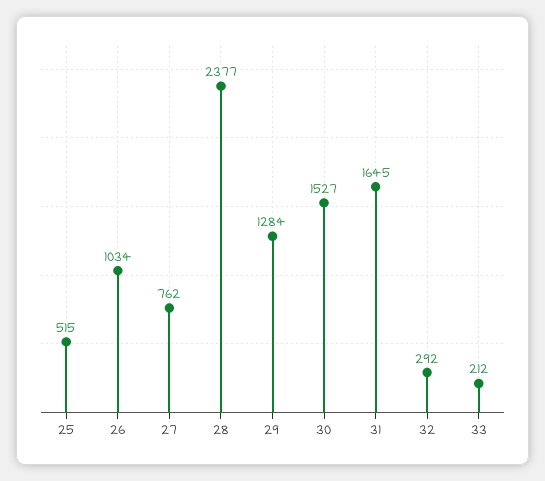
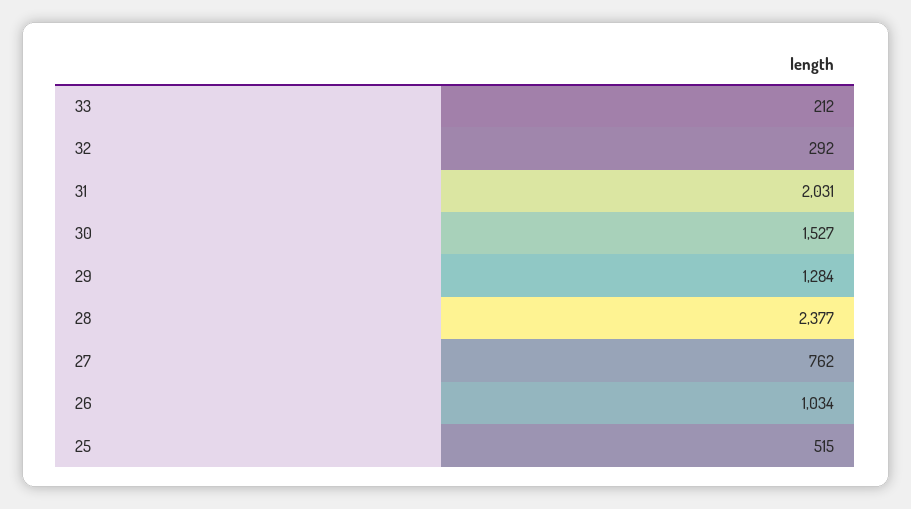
  {
    "25": 515,
    "26": 1034,
    "27": 762,
    "28": 2377,
    "29": 1284,
    "30": 1527,
-   "31": 1645,
+   "31": 2031,
    "32": 292,
    "33": 212
  }

